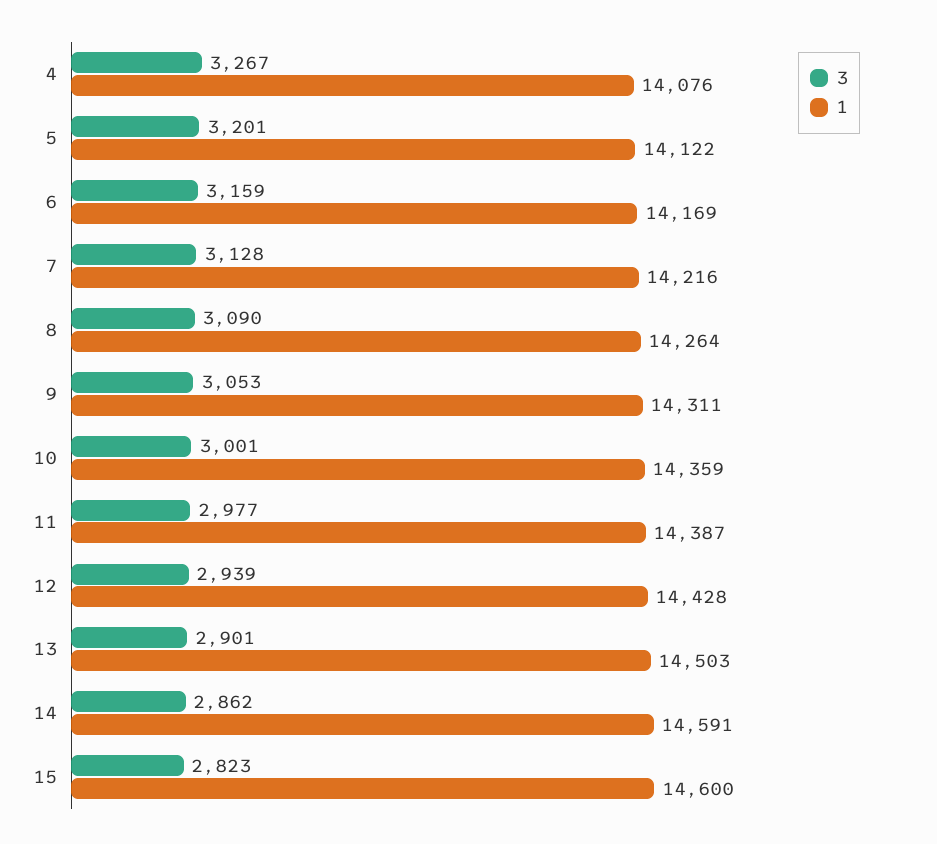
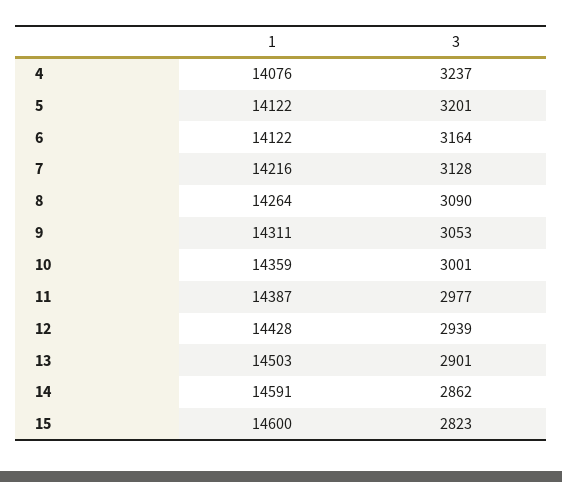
  {
    "3": {
-     "4": 3267,
+     "4": 3237,
      "5": 3201,
-     "6": 3159,
+     "6": 3164,
      "7": 3128,
      "8": 3090,
      "9": 3053,
      "10": 3001,
      "11": 2977,
      "12": 2939,
      "13": 2901,
      "14": 2862,
      "15": 2823
    },
    "1": {
      "4": 14076,
      "5": 14122,
-     "6": 14169,
+     "6": 14122,
      "7": 14216,
      "8": 14264,
      "9": 14311,
      "10": 14359,
      "11": 14387,
      "12": 14428,
      "13": 14503,
      "14": 14591,
      "15": 14600
    }
  }

